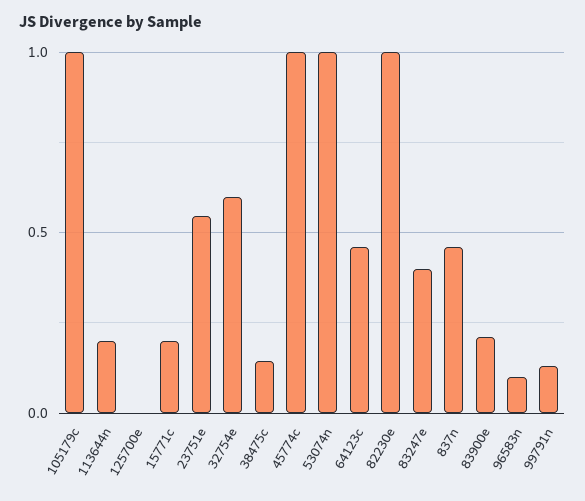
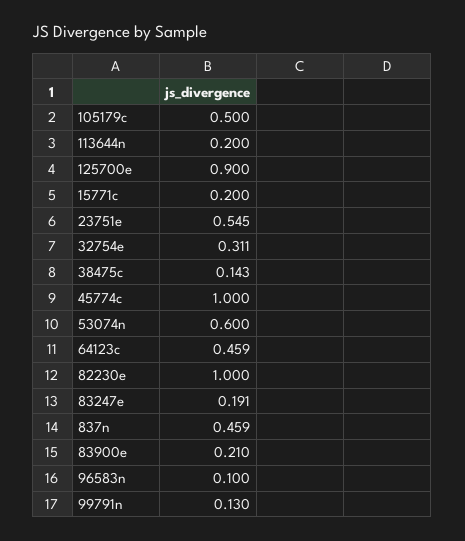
  {
-   "105179c": 1,
+   "105179c": 0.5,
    "113644n": 0.2,
-   "125700e": 0,
+   "125700e": 0.9,
    "15771c": 0.2,
    "23751e": 0.545,
-   "32754e": 0.6,
+   "32754e": 0.311,
    "38475c": 0.143,
    "45774c": 1,
-   "53074n": 1,
+   "53074n": 0.6,
    "64123c": 0.459,
    "82230e": 1,
-   "83247e": 0.4,
+   "83247e": 0.191,
    "837n": 0.459,
    "83900e": 0.21,
    "96583n": 0.1,
    "99791n": 0.13
  }

